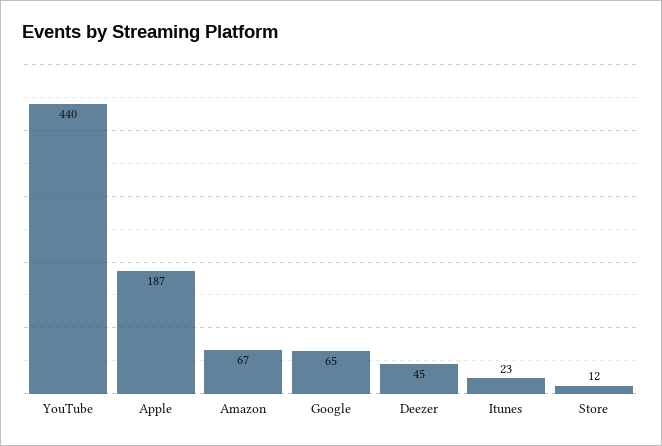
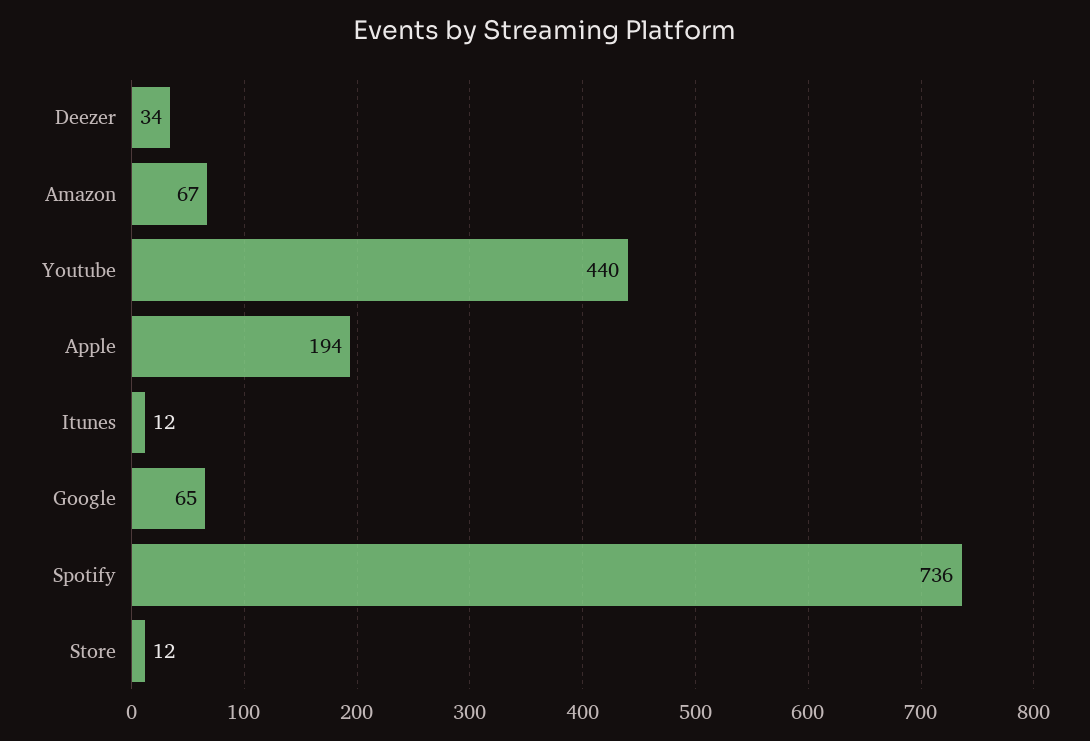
  {
    "YouTube": 440,
-   "Apple": 187,
+   "Apple": 194,
    "Amazon": 67,
    "Google": 65,
-   "Deezer": 45,
+   "Deezer": 34,
-   "Itunes": 23,
+   "Itunes": 12,
-   "Store": 12
+   "Store": 12,
+   "Spotify": 736
  }

